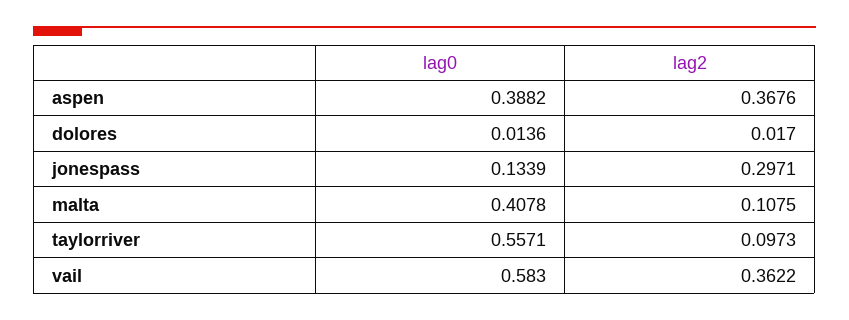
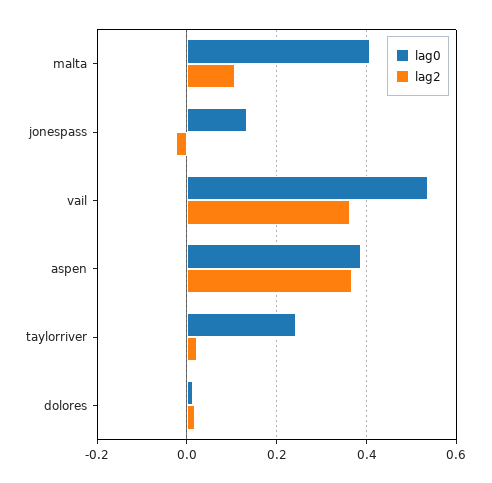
  {
    "lag0": {
      "aspen": 0.3882,
      "dolores": 0.0136,
      "jonespass": 0.1339,
      "malta": 0.4078,
-     "taylorriver": 0.5571,
+     "taylorriver": 0.24,
-     "vail": 0.583
+     "vail": 0.54
    },
    "lag2": {
      "aspen": 0.3676,
      "dolores": 0.017,
-     "jonespass": 0.2971,
+     "jonespass": -0.02,
      "malta": 0.1075,
-     "taylorriver": 0.0973,
+     "taylorriver": 0.02,
      "vail": 0.3622
    }
  }

